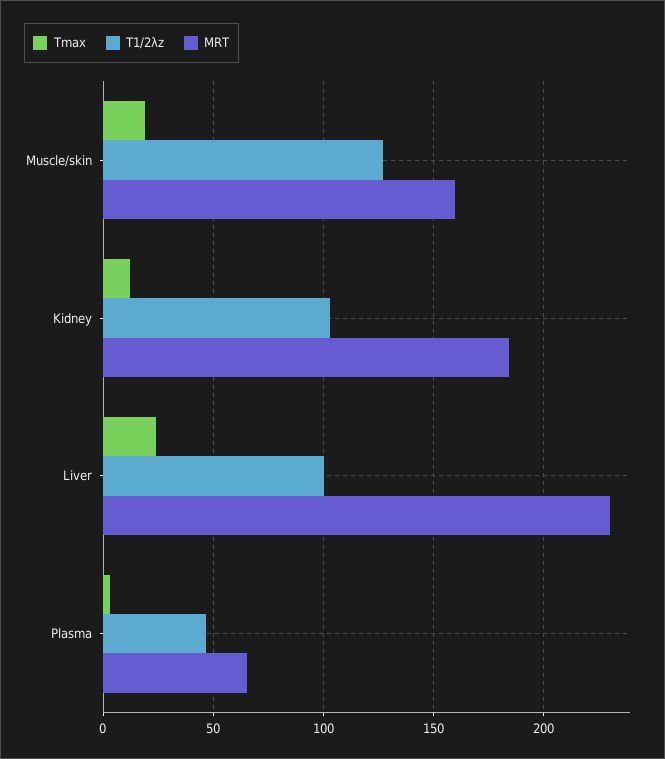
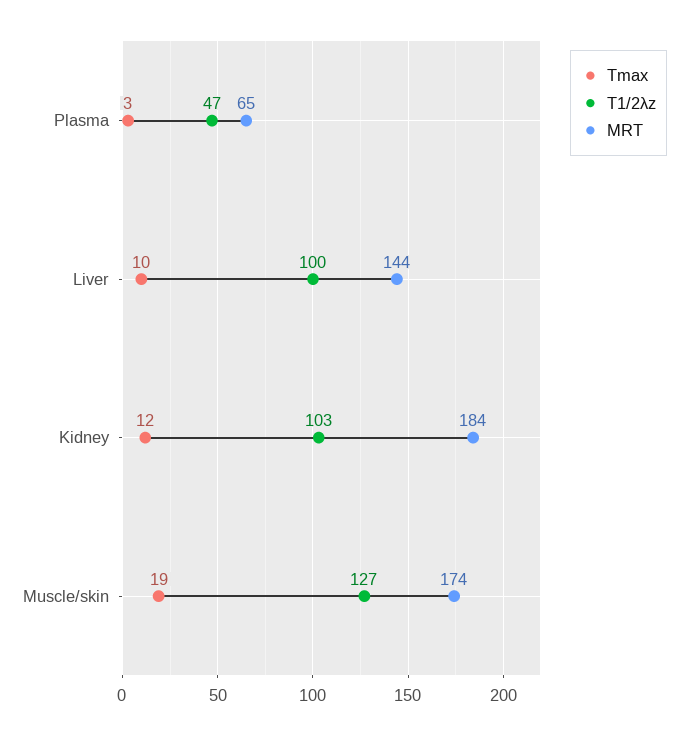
  {
    "Tmax": {
      "Muscle/skin": 19,
      "Kidney": 12,
-     "Liver": 25,
+     "Liver": 10,
      "Plasma": 3
    },
    "T1/2λz": {
      "Muscle/skin": 127,
      "Kidney": 103,
      "Liver": 100,
      "Plasma": 47
    },
    "MRT": {
-     "Muscle/skin": 160,
+     "Muscle/skin": 174,
      "Kidney": 184,
-     "Liver": 230,
+     "Liver": 144,
      "Plasma": 65
    }
  }

